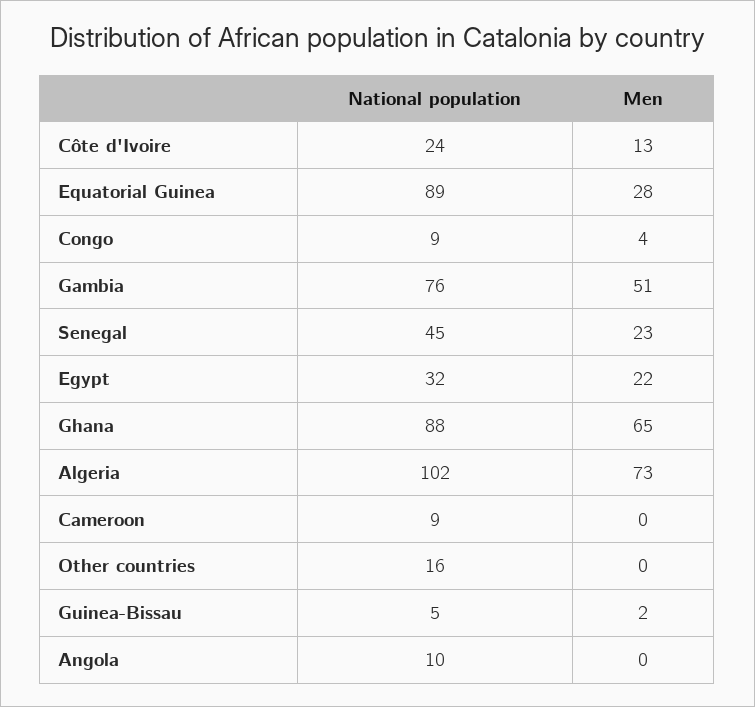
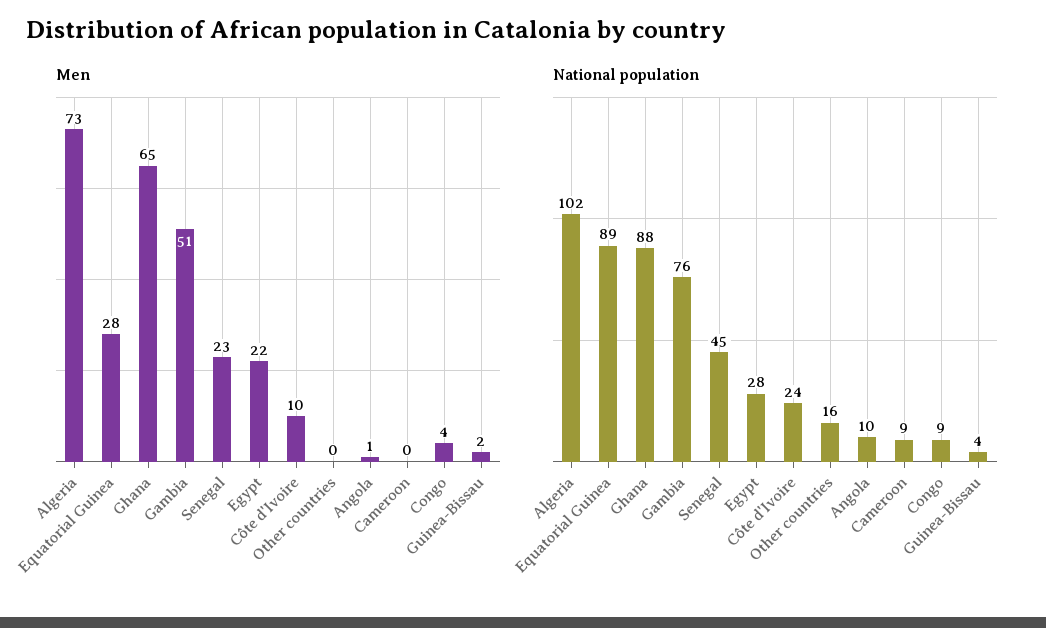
  {
    "National population": {
      "Côte d'Ivoire": 24,
      "Equatorial Guinea": 89,
      "Congo": 9,
      "Gambia": 76,
      "Senegal": 45,
-     "Egypt": 32,
+     "Egypt": 28,
      "Ghana": 88,
      "Algeria": 102,
      "Cameroon": 9,
      "Other countries": 16,
-     "Guinea-Bissau": 5,
+     "Guinea-Bissau": 4,
      "Angola": 10
    },
    "Men": {
-     "Côte d'Ivoire": 13,
+     "Côte d'Ivoire": 10,
      "Equatorial Guinea": 28,
      "Congo": 4,
      "Gambia": 51,
      "Senegal": 23,
      "Egypt": 22,
      "Ghana": 65,
      "Algeria": 73,
      "Cameroon": 0,
      "Other countries": 0,
      "Guinea-Bissau": 2,
-     "Angola": 0
+     "Angola": 1
    }
  }

